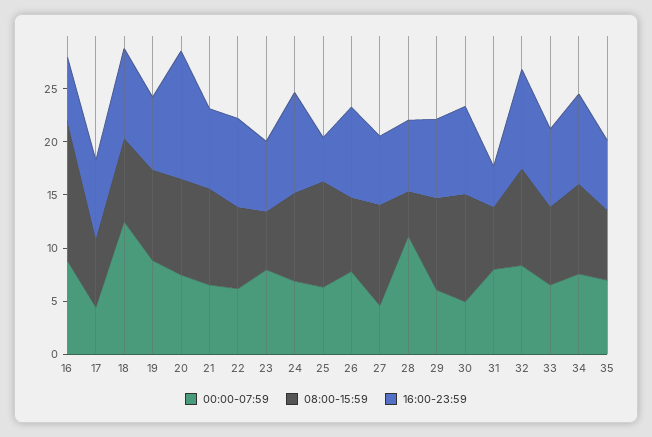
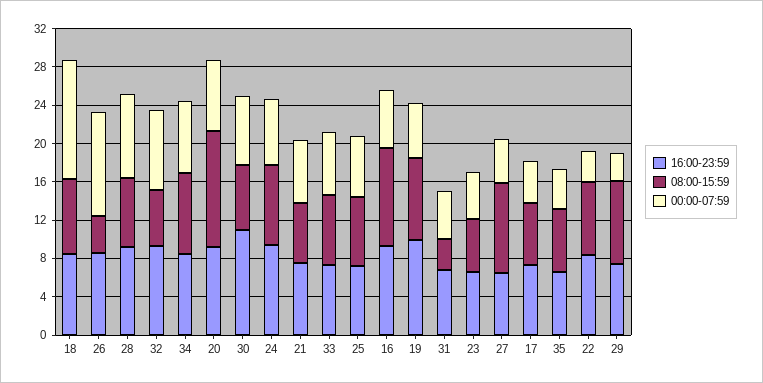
  {
    "00:00-07:59": {
-     "16": 9,
+     "16": 6,
      "17": 4,
      "18": 13,
-     "19": 9,
+     "19": 6,
      "20": 7,
      "21": 7,
-     "22": 6,
+     "22": 3,
-     "23": 8,
+     "23": 5,
      "24": 7,
      "25": 6,
-     "26": 8,
+     "26": 11,
      "27": 5,
-     "28": 11,
+     "28": 9,
-     "29": 6,
+     "29": 3,
-     "30": 5,
+     "30": 7,
-     "31": 8,
+     "31": 5,
      "32": 8,
      "33": 7,
      "34": 8,
-     "35": 7
+     "35": 4
    },
    "08:00-15:59": {
-     "16": 13,
+     "16": 10,
      "17": 6,
      "18": 8,
      "19": 9,
-     "20": 9,
+     "20": 12,
-     "21": 9,
+     "21": 6,
      "22": 8,
      "23": 5,
      "24": 8,
-     "25": 10,
+     "25": 7,
-     "26": 7,
+     "26": 4,
      "27": 9,
-     "28": 4,
+     "28": 7,
      "29": 9,
-     "30": 10,
+     "30": 7,
-     "31": 6,
+     "31": 3,
-     "32": 9,
+     "32": 6,
      "33": 7,
      "34": 8,
      "35": 7
    },
    "16:00-23:59": {
-     "16": 6,
+     "16": 9,
      "17": 7,
      "18": 8,
-     "19": 7,
+     "19": 10,
-     "20": 12,
+     "20": 9,
      "21": 8,
      "22": 8,
      "23": 7,
      "24": 9,
-     "25": 4,
+     "25": 7,
      "26": 9,
      "27": 6,
-     "28": 7,
+     "28": 9,
      "29": 7,
-     "30": 8,
+     "30": 11,
-     "31": 4,
+     "31": 7,
      "32": 9,
      "33": 7,
      "34": 8,
      "35": 7
    }
  }

